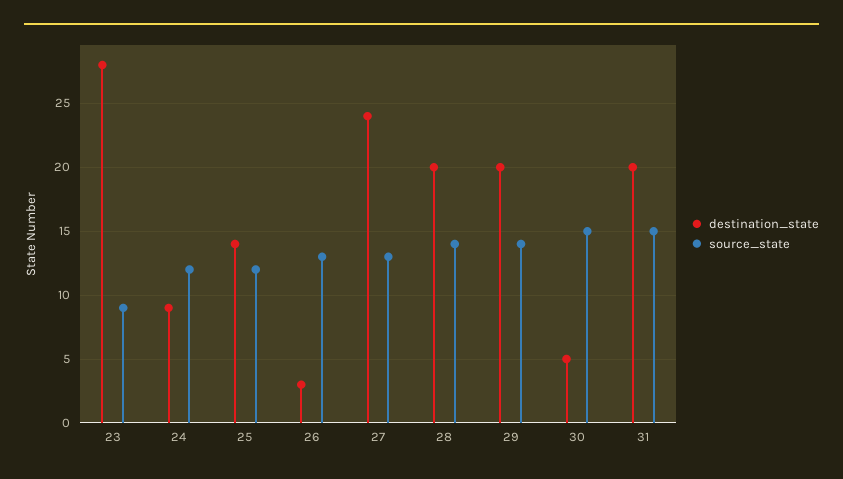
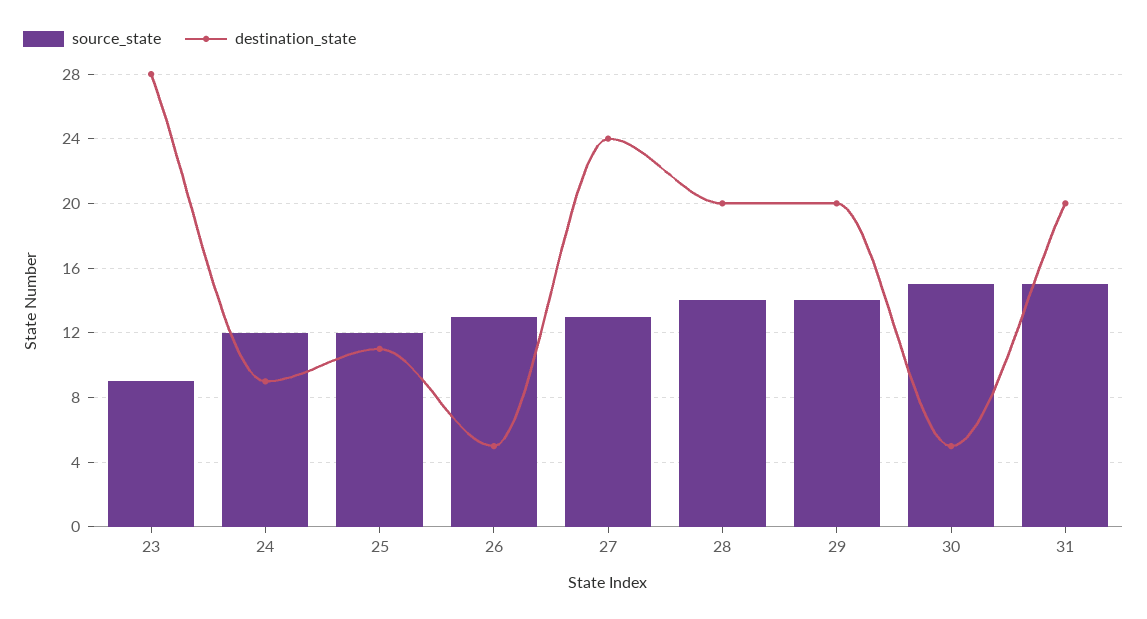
  {
    "destination_state": {
      "23": 28,
      "24": 9,
-     "25": 14,
+     "25": 11,
-     "26": 3,
+     "26": 5,
      "27": 24,
      "28": 20,
      "29": 20,
      "30": 5,
      "31": 20
    },
    "source_state": {
      "23": 9,
      "24": 12,
      "25": 12,
      "26": 13,
      "27": 13,
      "28": 14,
      "29": 14,
      "30": 15,
      "31": 15
    }
  }

